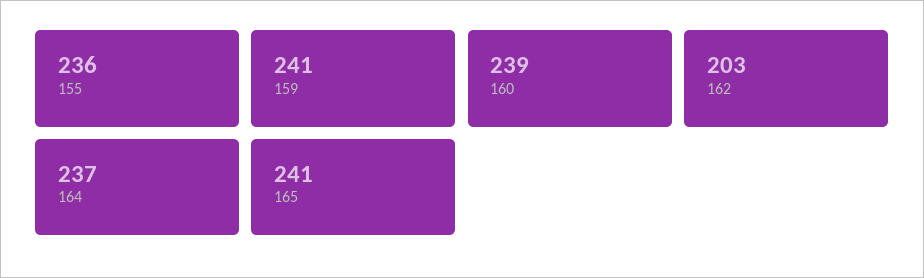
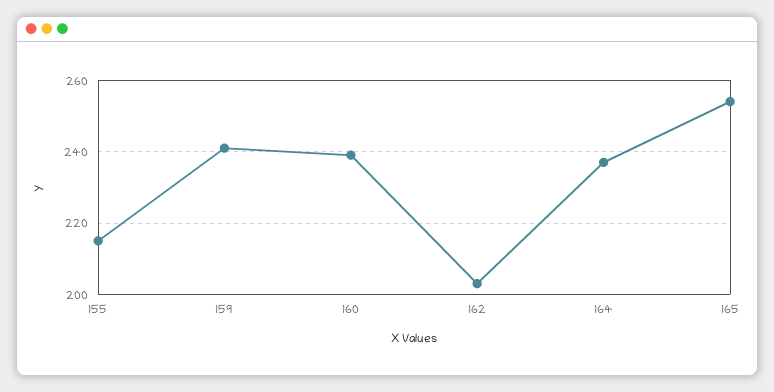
  {
-   "155": 236,
+   "155": 215,
    "159": 241,
    "160": 239,
    "162": 203,
    "164": 237,
-   "165": 241
+   "165": 255
  }

